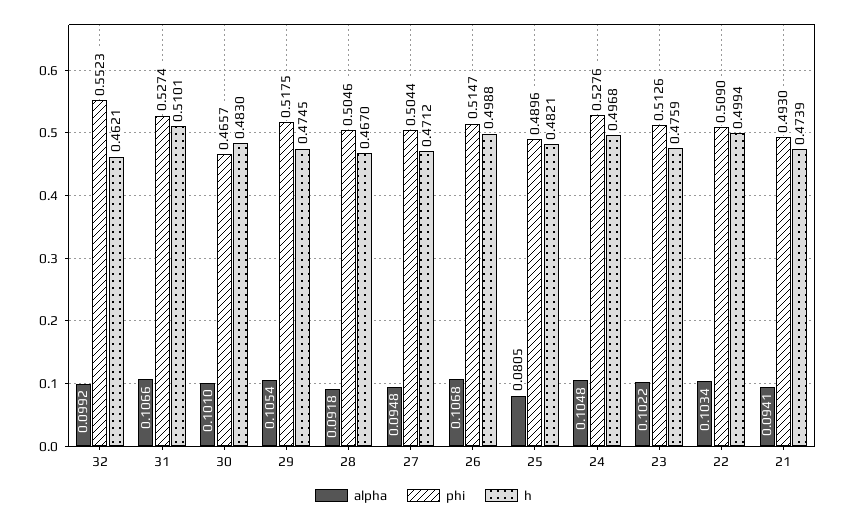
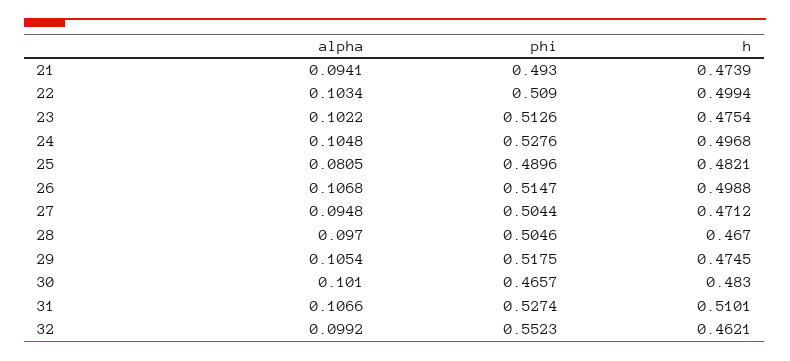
  {
    "alpha": {
      "32": 0.0992,
      "31": 0.1066,
      "30": 0.101,
      "29": 0.1054,
-     "28": 0.0918,
+     "28": 0.097,
      "27": 0.0948,
      "26": 0.1068,
      "25": 0.0805,
      "24": 0.1048,
      "23": 0.1022,
      "22": 0.1034,
      "21": 0.0941
    },
    "phi": {
      "32": 0.5523,
      "31": 0.5274,
      "30": 0.4657,
      "29": 0.5175,
      "28": 0.5046,
      "27": 0.5044,
      "26": 0.5147,
      "25": 0.4896,
      "24": 0.5276,
      "23": 0.5126,
      "22": 0.509,
      "21": 0.493
    },
    "h": {
      "32": 0.4621,
      "31": 0.5101,
      "30": 0.483,
      "29": 0.4745,
      "28": 0.467,
      "27": 0.4712,
      "26": 0.4988,
      "25": 0.4821,
      "24": 0.4968,
-     "23": 0.4759,
+     "23": 0.4754,
      "22": 0.4994,
      "21": 0.4739
    }
  }

